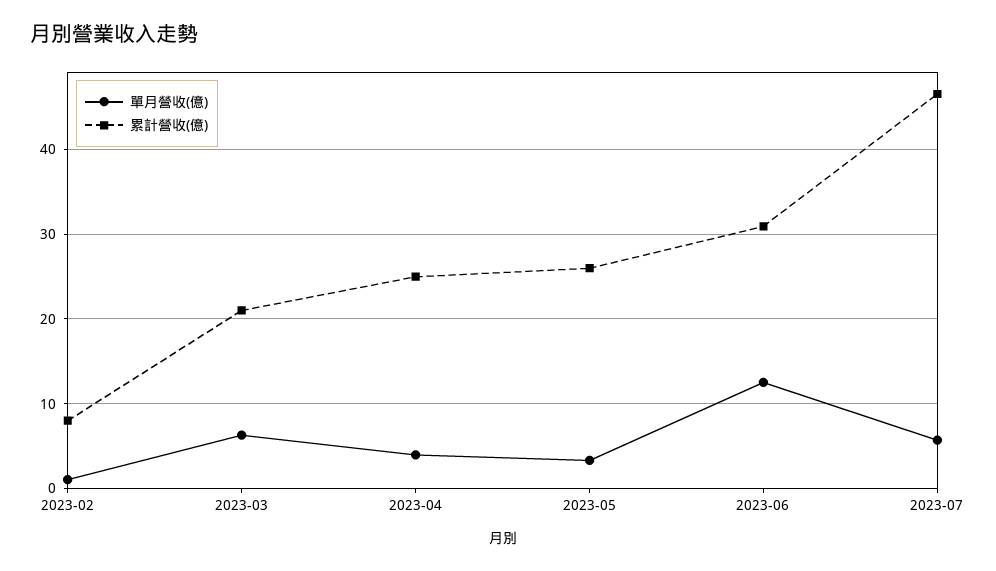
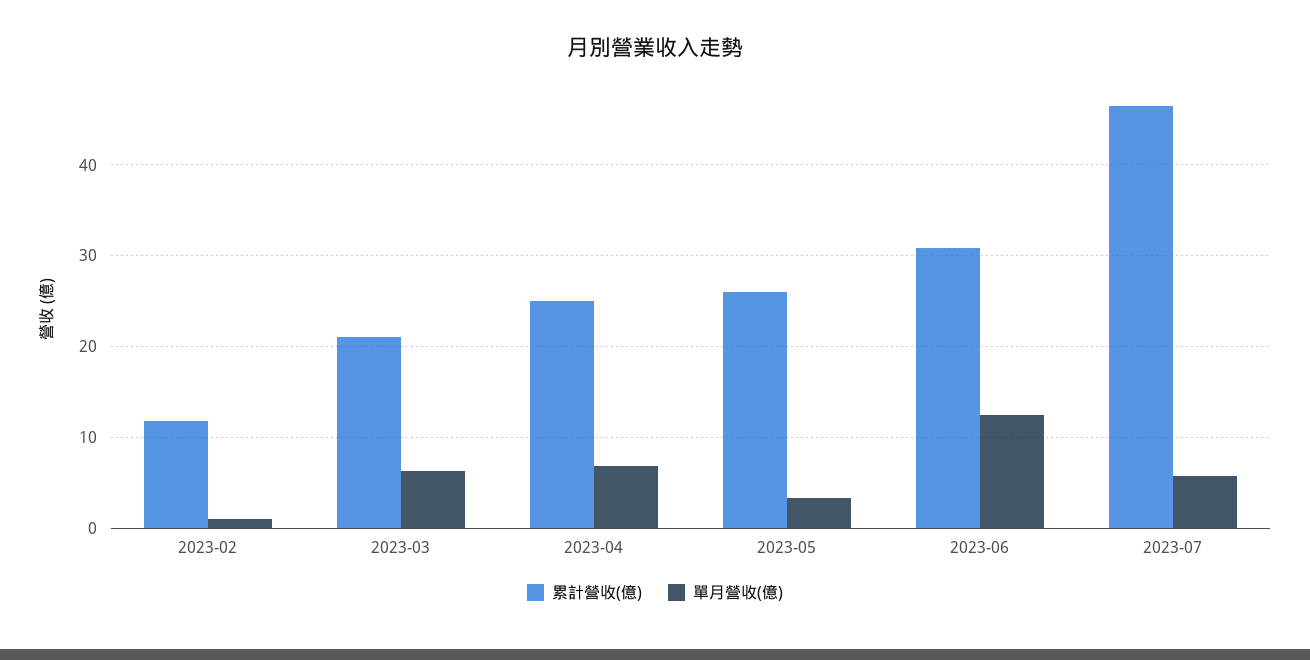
  {
    "單月營收(億)": {
      "2023-02": 1,
      "2023-03": 6,
-     "2023-04": 4,
+     "2023-04": 7,
      "2023-05": 3,
      "2023-06": 13,
      "2023-07": 6
    },
    "累計營收(億)": {
-     "2023-02": 8,
+     "2023-02": 12,
      "2023-03": 21,
      "2023-04": 25,
      "2023-05": 26,
      "2023-06": 31,
      "2023-07": 47
    }
  }

